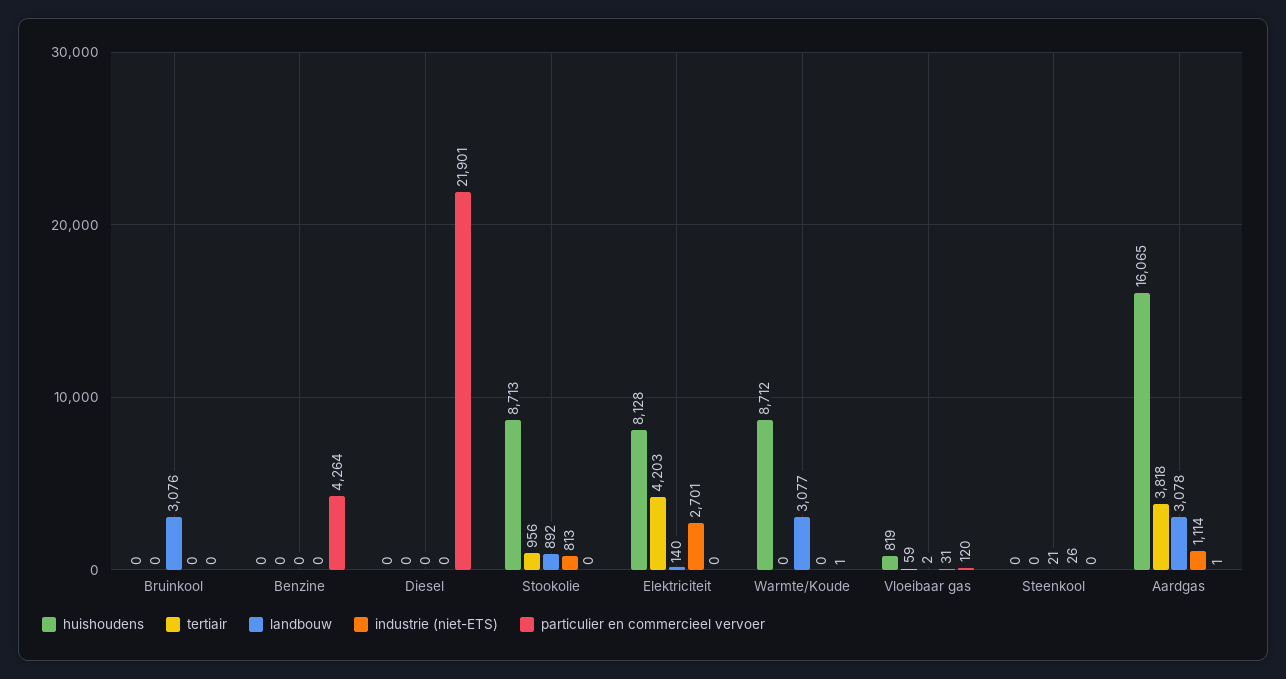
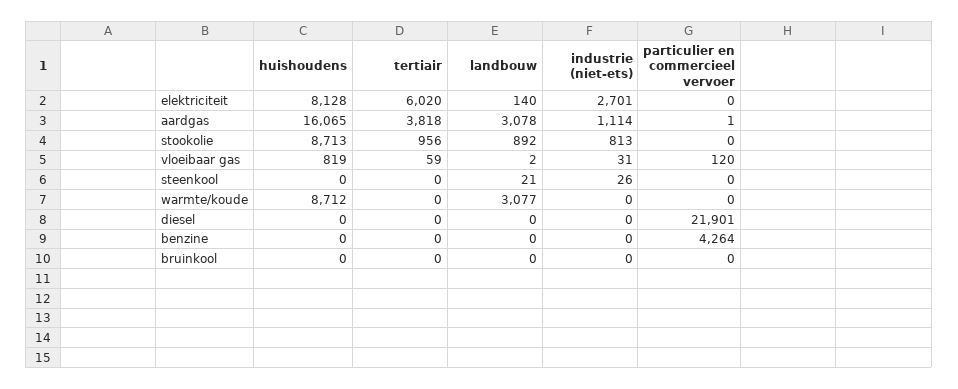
  {
    "huishoudens": {
      "Bruinkool": 0,
      "Benzine": 0,
      "Diesel": 0,
      "Stookolie": 8713,
      "Elektriciteit": 8128,
      "Warmte/Koude": 8712,
      "Vloeibaar gas": 819,
      "Steenkool": 0,
      "Aardgas": 16065
    },
    "tertiair": {
      "Bruinkool": 0,
      "Benzine": 0,
      "Diesel": 0,
      "Stookolie": 956,
-     "Elektriciteit": 4203,
+     "Elektriciteit": 6020,
      "Warmte/Koude": 0,
      "Vloeibaar gas": 59,
      "Steenkool": 0,
      "Aardgas": 3818
    },
    "landbouw": {
-     "Bruinkool": 3076,
+     "Bruinkool": 0,
      "Benzine": 0,
      "Diesel": 0,
      "Stookolie": 892,
      "Elektriciteit": 140,
      "Warmte/Koude": 3077,
      "Vloeibaar gas": 2,
      "Steenkool": 21,
      "Aardgas": 3078
    },
    "industrie (niet-ETS)": {
      "Bruinkool": 0,
      "Benzine": 0,
      "Diesel": 0,
      "Stookolie": 813,
      "Elektriciteit": 2701,
      "Warmte/Koude": 0,
      "Vloeibaar gas": 31,
      "Steenkool": 26,
      "Aardgas": 1114
    },
    "particulier en commercieel vervoer": {
      "Bruinkool": 0,
      "Benzine": 4264,
      "Diesel": 21901,
      "Stookolie": 0,
      "Elektriciteit": 0,
-     "Warmte/Koude": 1,
+     "Warmte/Koude": 0,
      "Vloeibaar gas": 120,
      "Steenkool": 0,
      "Aardgas": 1
    }
  }

